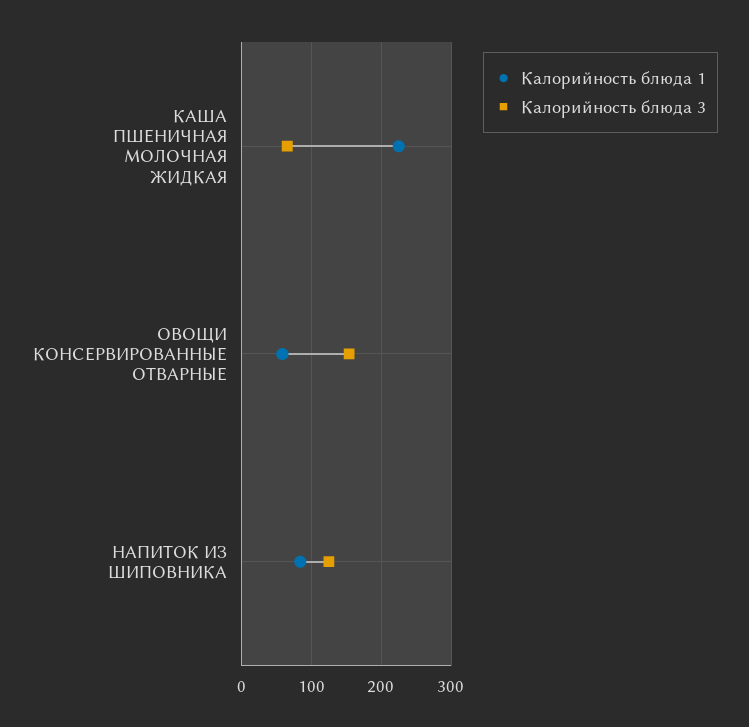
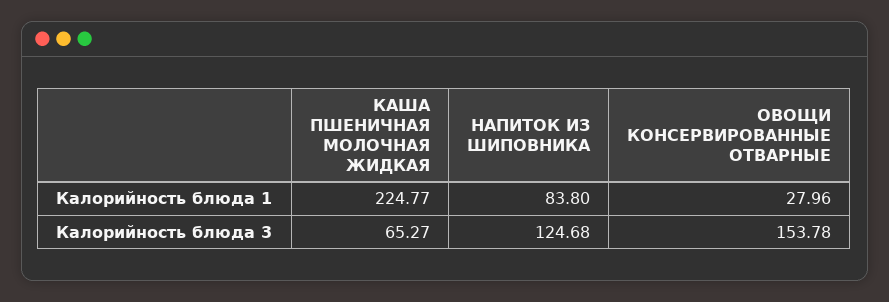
  {
    "Калорийность блюда 1": {
      "КАША ПШЕНИЧНАЯ МОЛОЧНАЯ ЖИДКАЯ": 224.77,
-     "ОВОЩИ КОНСЕРВИРОВАННЫЕ ОТВАРНЫЕ": 60,
+     "ОВОЩИ КОНСЕРВИРОВАННЫЕ ОТВАРНЫЕ": 27.96,
      "НАПИТОК ИЗ ШИПОВНИКА": 83.8
    },
    "Калорийность блюда 3": {
      "КАША ПШЕНИЧНАЯ МОЛОЧНАЯ ЖИДКАЯ": 65.27,
      "ОВОЩИ КОНСЕРВИРОВАННЫЕ ОТВАРНЫЕ": 153.78,
      "НАПИТОК ИЗ ШИПОВНИКА": 124.68
    }
  }

